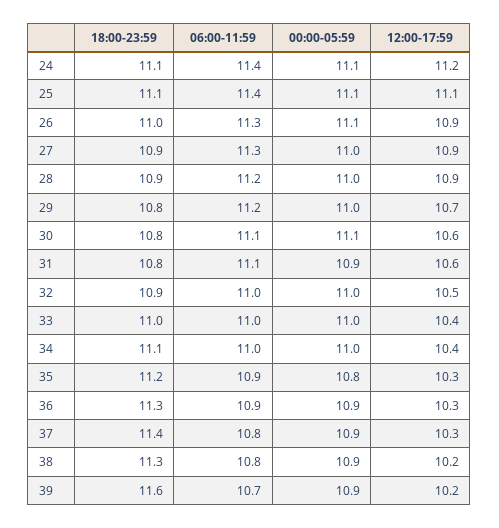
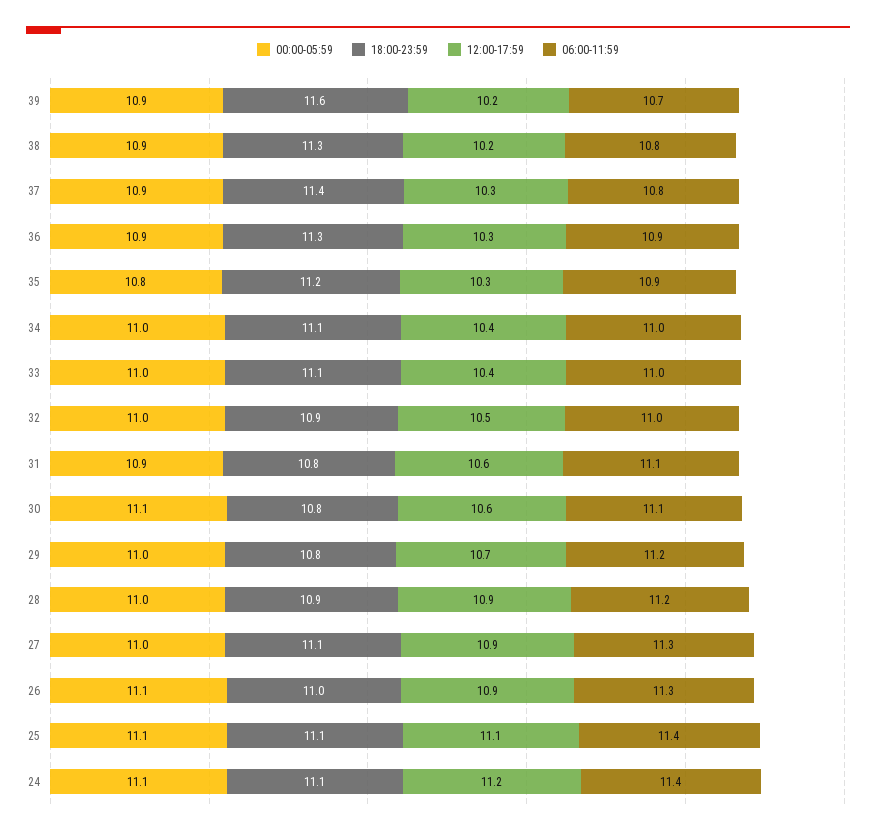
  {
    "18:00-23:59": {
      "24": 11.1,
      "25": 11.1,
      "26": 11,
-     "27": 10.9,
+     "27": 11.1,
      "28": 10.9,
      "29": 10.8,
      "30": 10.8,
      "31": 10.8,
      "32": 10.9,
-     "33": 11,
+     "33": 11.1,
      "34": 11.1,
      "35": 11.2,
      "36": 11.3,
      "37": 11.4,
      "38": 11.3,
      "39": 11.6
    },
    "06:00-11:59": {
      "24": 11.4,
      "25": 11.4,
      "26": 11.3,
      "27": 11.3,
      "28": 11.2,
      "29": 11.2,
      "30": 11.1,
      "31": 11.1,
      "32": 11,
      "33": 11,
      "34": 11,
      "35": 10.9,
      "36": 10.9,
      "37": 10.8,
      "38": 10.8,
      "39": 10.7
    },
    "00:00-05:59": {
      "24": 11.1,
      "25": 11.1,
      "26": 11.1,
      "27": 11,
      "28": 11,
      "29": 11,
      "30": 11.1,
      "31": 10.9,
      "32": 11,
      "33": 11,
      "34": 11,
      "35": 10.8,
      "36": 10.9,
      "37": 10.9,
      "38": 10.9,
      "39": 10.9
    },
    "12:00-17:59": {
      "24": 11.2,
      "25": 11.1,
      "26": 10.9,
      "27": 10.9,
      "28": 10.9,
      "29": 10.7,
      "30": 10.6,
      "31": 10.6,
      "32": 10.5,
      "33": 10.4,
      "34": 10.4,
      "35": 10.3,
      "36": 10.3,
      "37": 10.3,
      "38": 10.2,
      "39": 10.2
    }
  }

